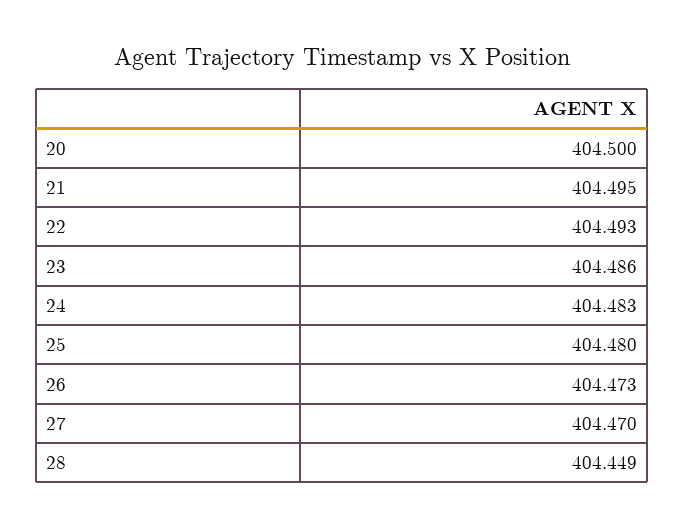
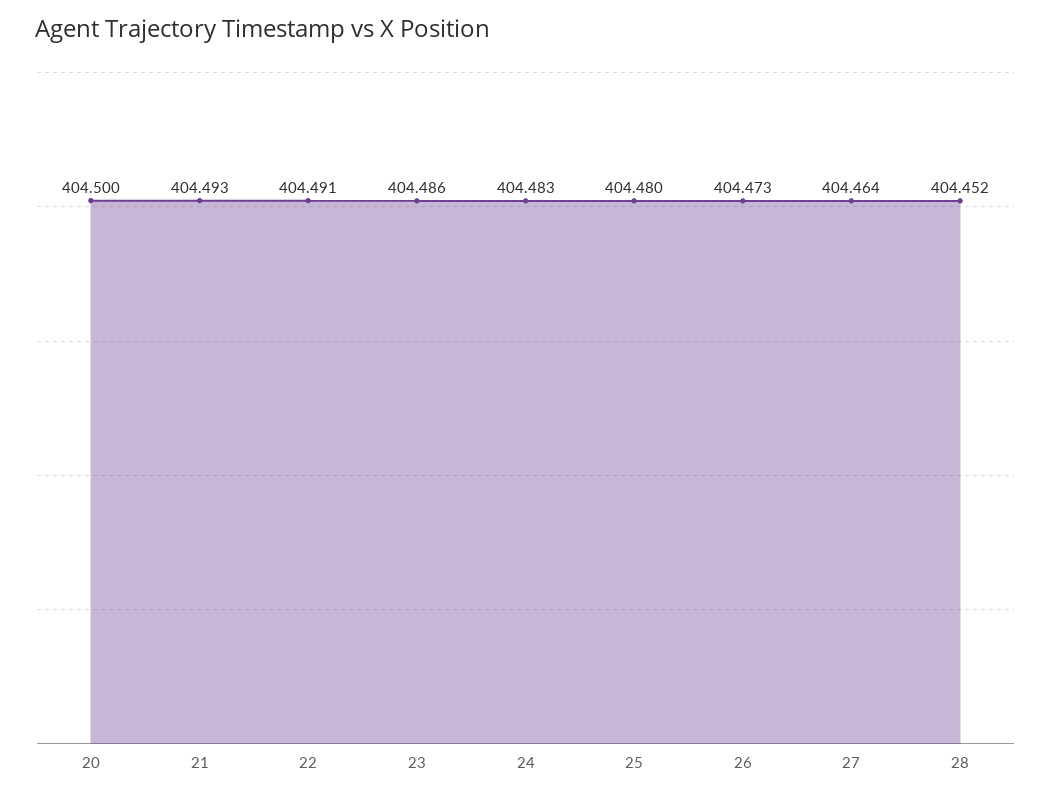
  {
    "20": 404.5,
-   "21": 404.495,
+   "21": 404.493,
-   "22": 404.493,
+   "22": 404.491,
    "23": 404.486,
    "24": 404.483,
    "25": 404.48,
    "26": 404.473,
-   "27": 404.47,
+   "27": 404.464,
-   "28": 404.449
+   "28": 404.452
  }

